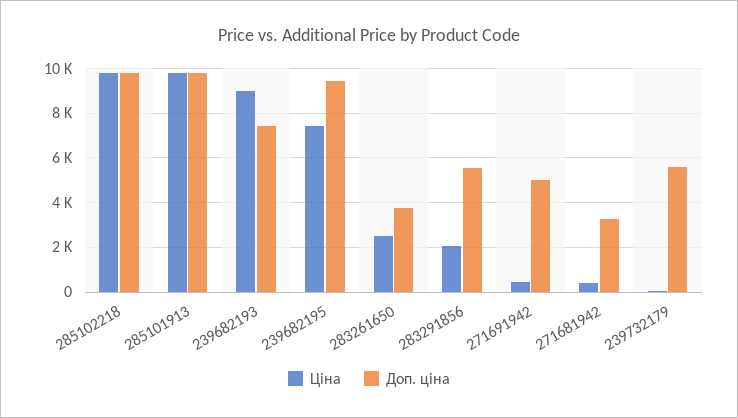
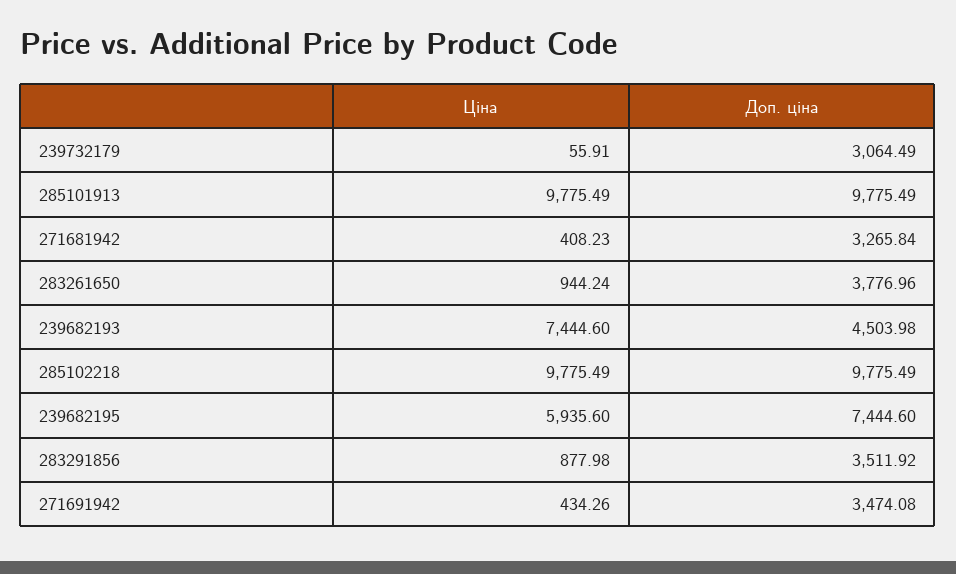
  {
    "Ціна": {
      "285102218": 9775.49,
      "285101913": 9775.49,
-     "239682193": 9000,
+     "239682193": 7444.6,
-     "239682195": 7500,
+     "239682195": 5935.6,
-     "283261650": 2500,
+     "283261650": 944.24,
-     "283291856": 2000,
+     "283291856": 877.98,
      "271691942": 434.26,
      "271681942": 408.23,
      "239732179": 55.91
    },
    "Доп. ціна": {
      "285102218": 9775.49,
      "285101913": 9775.49,
-     "239682193": 7500,
+     "239682193": 4503.98,
-     "239682195": 9500,
+     "239682195": 7444.6,
      "283261650": 3776.96,
-     "283291856": 5500,
+     "283291856": 3511.92,
-     "271691942": 5000,
+     "271691942": 3474.08,
      "271681942": 3265.84,
-     "239732179": 5500
+     "239732179": 3064.49
    }
  }

